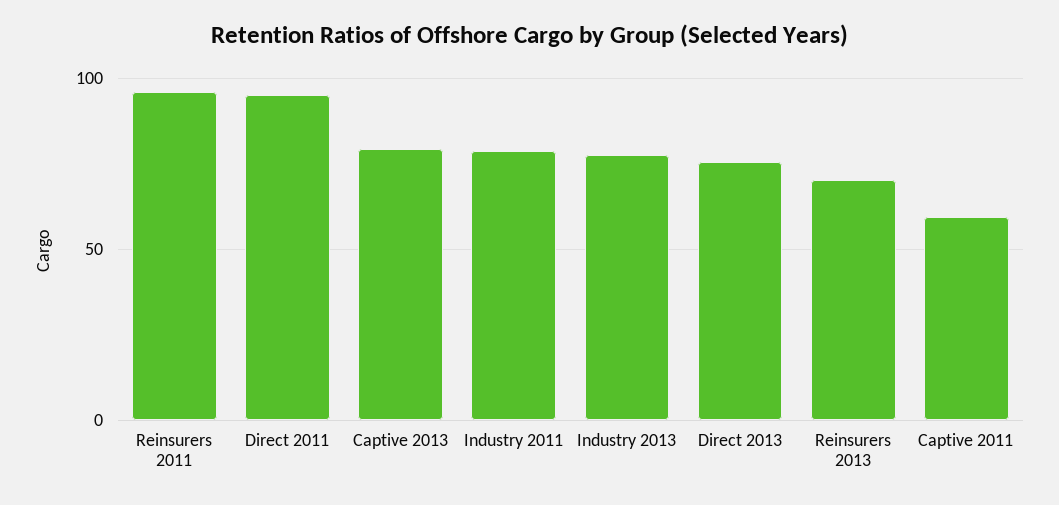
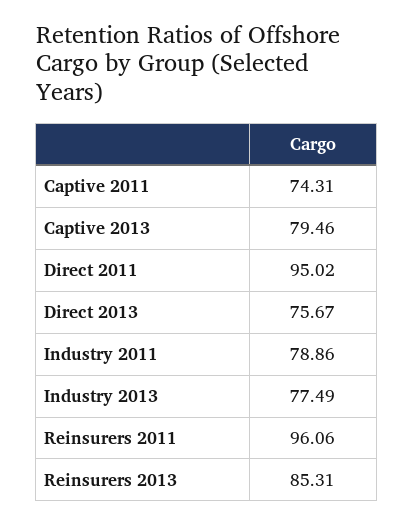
  {
    "Reinsurers 2011": 96.06,
    "Direct 2011": 95.02,
    "Captive 2013": 79.46,
    "Industry 2011": 78.86,
    "Industry 2013": 77.49,
    "Direct 2013": 75.67,
-   "Reinsurers 2013": 70,
+   "Reinsurers 2013": 85.31,
-   "Captive 2011": 60
+   "Captive 2011": 74.31
  }

